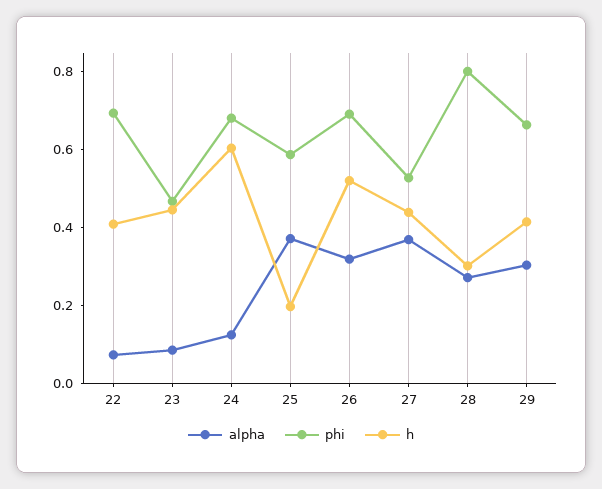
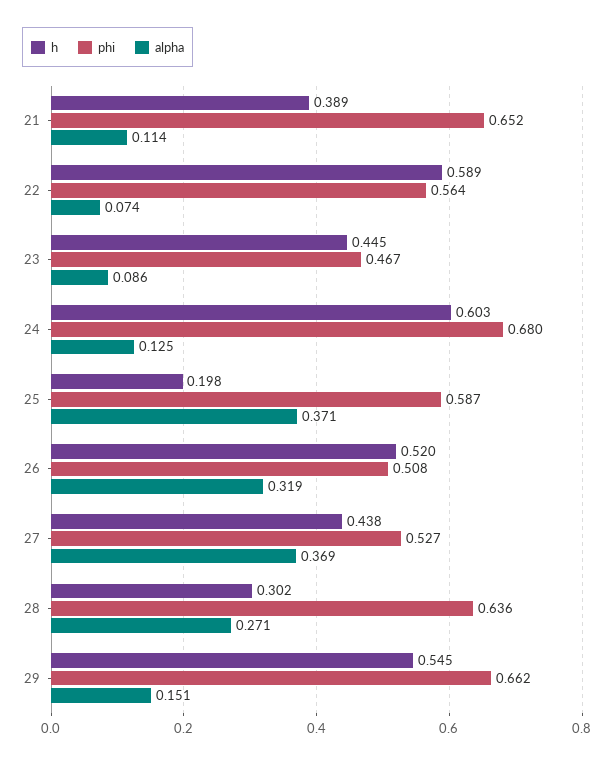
  {
    "alpha": {
      "22": 0.074,
      "23": 0.086,
      "24": 0.125,
      "25": 0.371,
      "26": 0.319,
      "27": 0.369,
      "28": 0.271,
-     "29": 0.3
+     "29": 0.151,
+     "21": 0.114
    },
    "phi": {
-     "22": 0.7,
+     "22": 0.564,
      "23": 0.467,
      "24": 0.68,
      "25": 0.587,
-     "26": 0.7,
+     "26": 0.508,
      "27": 0.527,
-     "28": 0.8,
+     "28": 0.636,
-     "29": 0.662
+     "29": 0.662,
+     "21": 0.652
    },
    "h": {
-     "22": 0.4,
+     "22": 0.589,
      "23": 0.445,
      "24": 0.603,
      "25": 0.198,
      "26": 0.52,
      "27": 0.438,
      "28": 0.302,
-     "29": 0.4
+     "29": 0.545,
+     "21": 0.389
    }
  }

